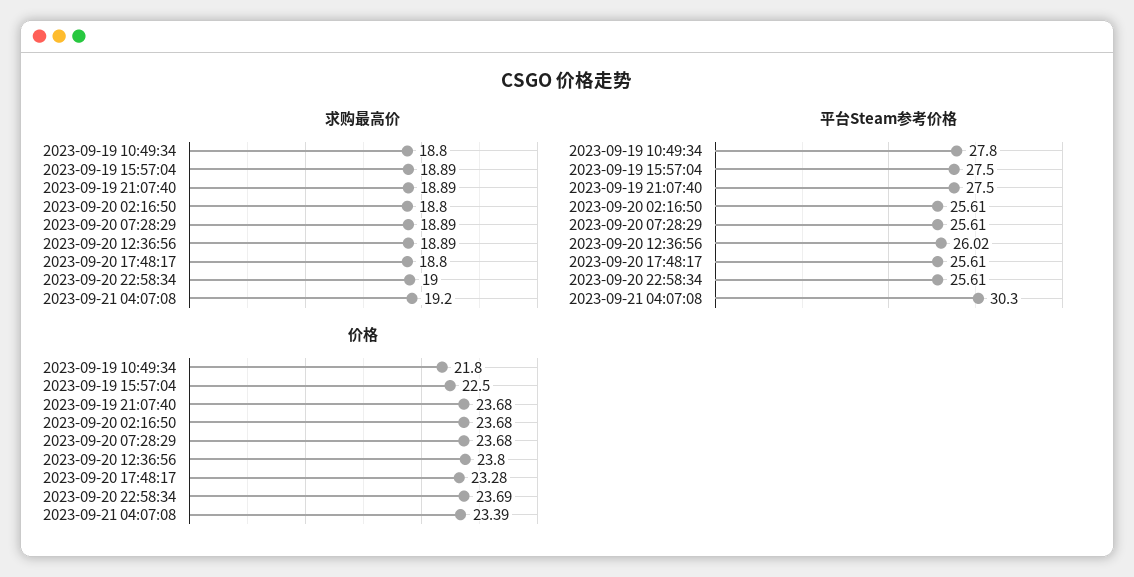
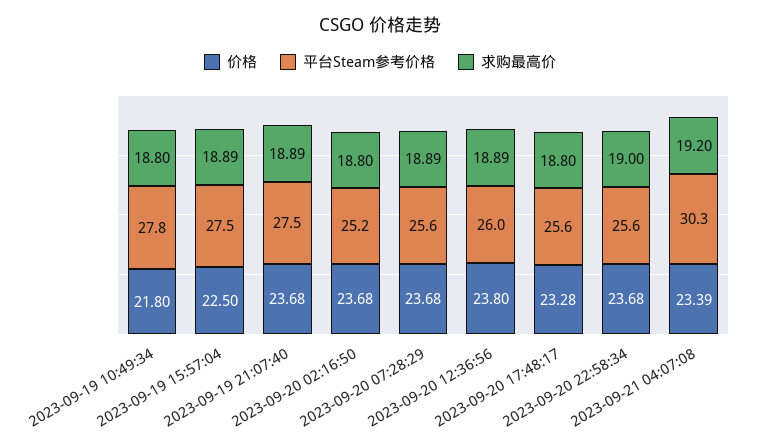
  {
    "求购最高价": {
      "2023-09-19 10:49:34": 18.8,
      "2023-09-19 15:57:04": 18.89,
      "2023-09-19 21:07:40": 18.89,
      "2023-09-20 02:16:50": 18.8,
      "2023-09-20 07:28:29": 18.89,
      "2023-09-20 12:36:56": 18.89,
      "2023-09-20 17:48:17": 18.8,
      "2023-09-20 22:58:34": 19,
      "2023-09-21 04:07:08": 19.2
    },
    "平台Steam参考价格": {
      "2023-09-19 10:49:34": 27.8,
      "2023-09-19 15:57:04": 27.5,
      "2023-09-19 21:07:40": 27.5,
-     "2023-09-20 02:16:50": 25.61,
+     "2023-09-20 02:16:50": 25.2,
      "2023-09-20 07:28:29": 25.61,
      "2023-09-20 12:36:56": 26.02,
      "2023-09-20 17:48:17": 25.61,
      "2023-09-20 22:58:34": 25.61,
      "2023-09-21 04:07:08": 30.3
    },
    "价格": {
      "2023-09-19 10:49:34": 21.8,
      "2023-09-19 15:57:04": 22.5,
      "2023-09-19 21:07:40": 23.68,
      "2023-09-20 02:16:50": 23.68,
      "2023-09-20 07:28:29": 23.68,
      "2023-09-20 12:36:56": 23.8,
      "2023-09-20 17:48:17": 23.28,
-     "2023-09-20 22:58:34": 23.69,
+     "2023-09-20 22:58:34": 23.68,
      "2023-09-21 04:07:08": 23.39
    }
  }

